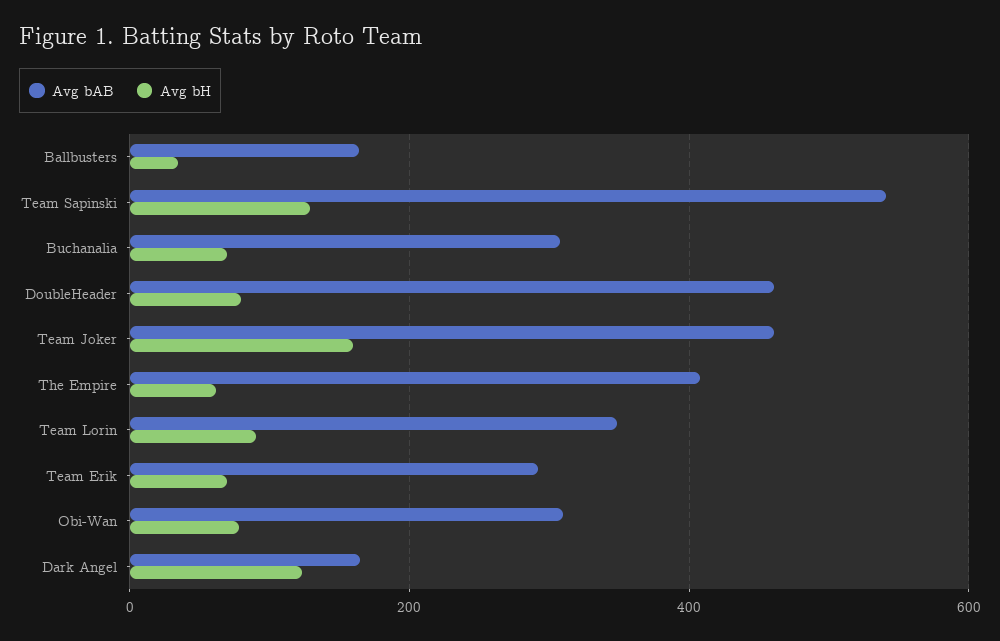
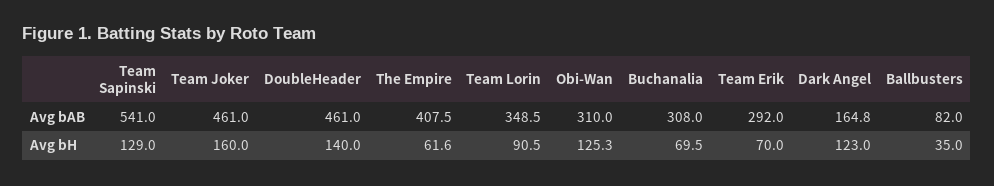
  {
    "Avg bAB": {
-     "Ballbusters": 160,
+     "Ballbusters": 82,
      "Team Sapinski": 541,
      "Buchanalia": 308,
      "DoubleHeader": 461,
      "Team Joker": 461,
      "The Empire": 407.5,
      "Team Lorin": 348.5,
      "Team Erik": 292,
      "Obi-Wan": 310,
      "Dark Angel": 164.8
    },
    "Avg bH": {
      "Ballbusters": 35,
      "Team Sapinski": 129,
      "Buchanalia": 69.5,
-     "DoubleHeader": 80,
+     "DoubleHeader": 140,
      "Team Joker": 160,
      "The Empire": 61.6,
      "Team Lorin": 90.5,
      "Team Erik": 70,
-     "Obi-Wan": 80,
+     "Obi-Wan": 125.3,
      "Dark Angel": 123
    }
  }

